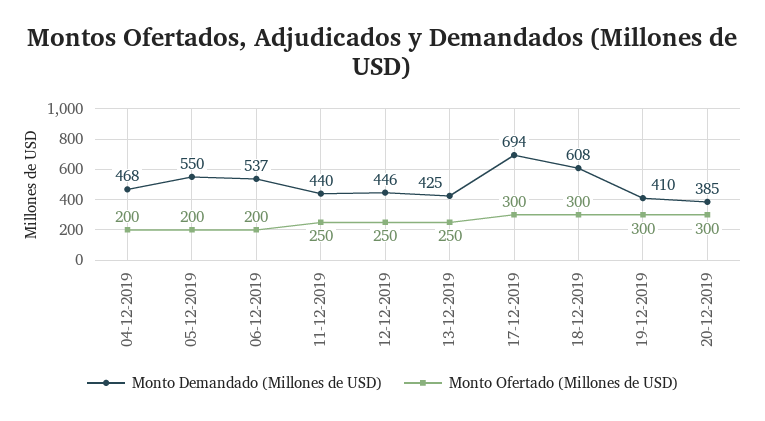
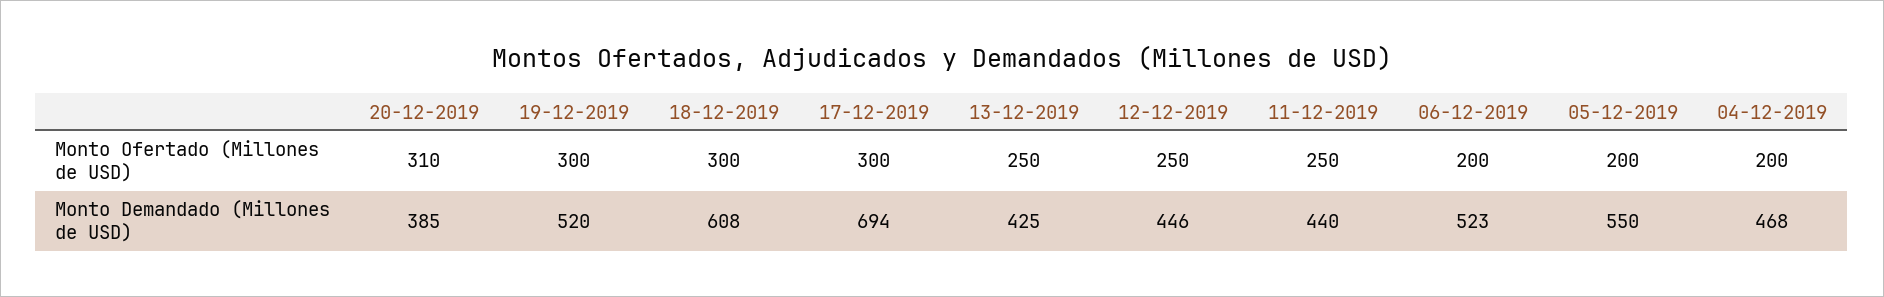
  {
    "Monto Demandado (Millones de USD)": {
      "04-12-2019": 468,
      "05-12-2019": 550,
-     "06-12-2019": 537,
+     "06-12-2019": 523,
      "11-12-2019": 440,
      "12-12-2019": 446,
      "13-12-2019": 425,
      "17-12-2019": 694,
      "18-12-2019": 608,
-     "19-12-2019": 410,
+     "19-12-2019": 520,
      "20-12-2019": 385
    },
    "Monto Ofertado (Millones de USD)": {
      "04-12-2019": 200,
      "05-12-2019": 200,
      "06-12-2019": 200,
      "11-12-2019": 250,
      "12-12-2019": 250,
      "13-12-2019": 250,
      "17-12-2019": 300,
      "18-12-2019": 300,
      "19-12-2019": 300,
-     "20-12-2019": 300
+     "20-12-2019": 310
    }
  }

